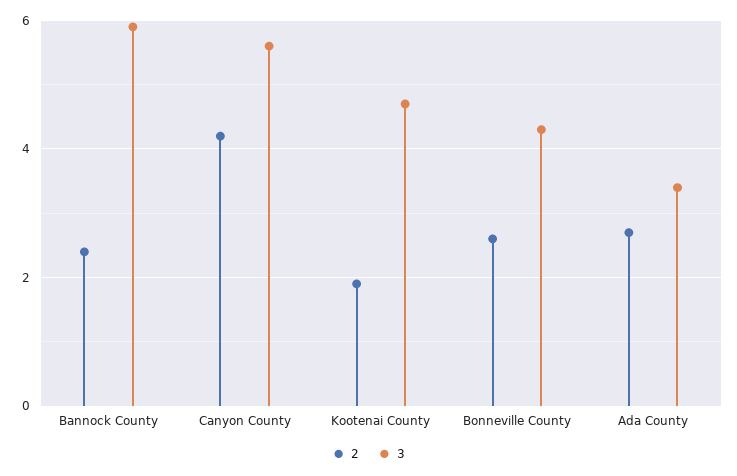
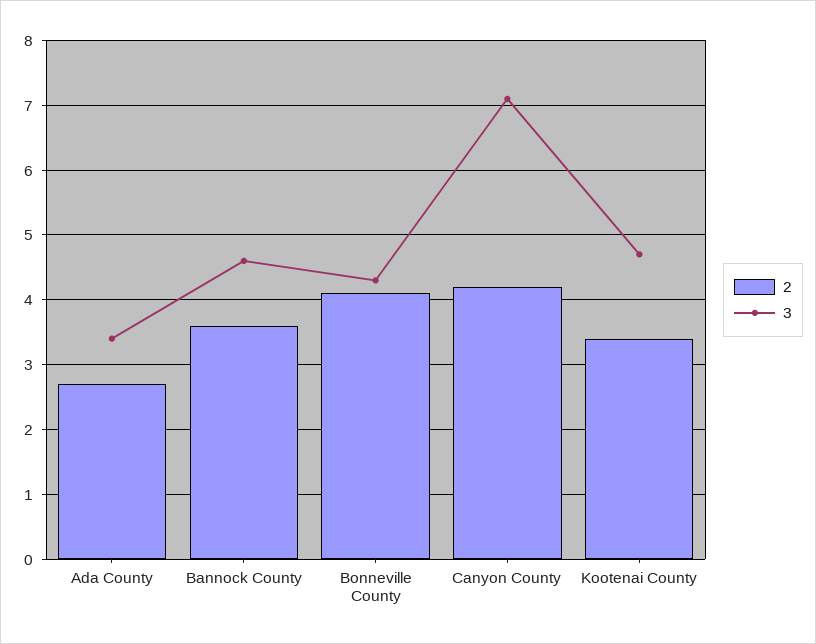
  {
    "2": {
-     "Bannock County": 2.5,
+     "Bannock County": 3.6,
      "Canyon County": 4.2,
-     "Kootenai County": 2,
+     "Kootenai County": 3.4,
-     "Bonneville County": 2.5,
+     "Bonneville County": 4.1,
      "Ada County": 2.7
    },
    "3": {
-     "Bannock County": 6,
+     "Bannock County": 4.6,
-     "Canyon County": 5.5,
+     "Canyon County": 7.1,
      "Kootenai County": 4.7,
      "Bonneville County": 4.3,
      "Ada County": 3.4
    }
  }

